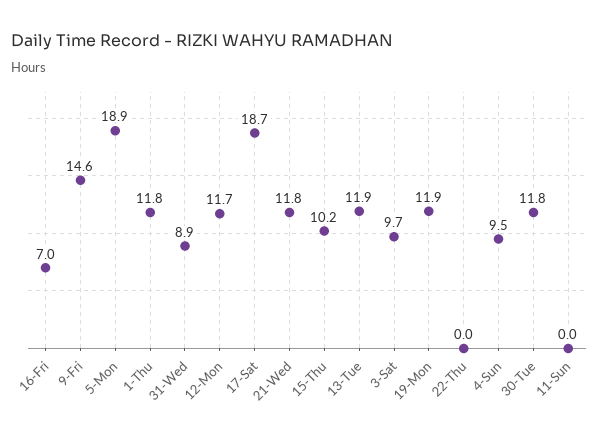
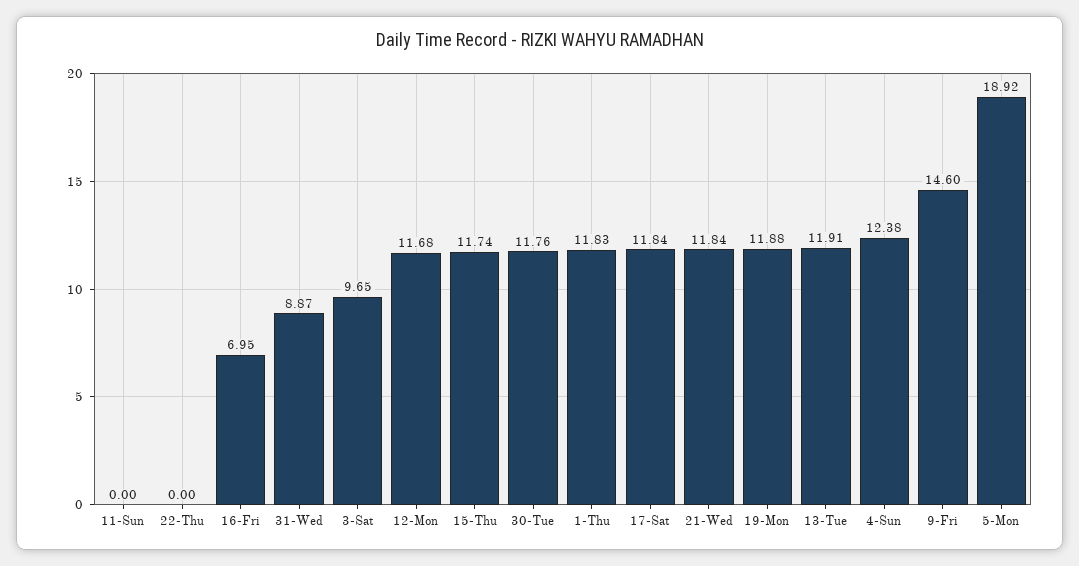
  {
    "16-Fri": 6.95,
    "9-Fri": 14.6,
    "5-Mon": 18.92,
    "1-Thu": 11.83,
    "31-Wed": 8.87,
    "12-Mon": 11.68,
-   "17-Sat": 18.7,
+   "17-Sat": 11.84,
    "21-Wed": 11.84,
-   "15-Thu": 10.2,
+   "15-Thu": 11.74,
    "13-Tue": 11.91,
    "3-Sat": 9.65,
    "19-Mon": 11.88,
    "22-Thu": 0,
-   "4-Sun": 9.5,
+   "4-Sun": 12.38,
    "30-Tue": 11.76,
    "11-Sun": 0
  }

